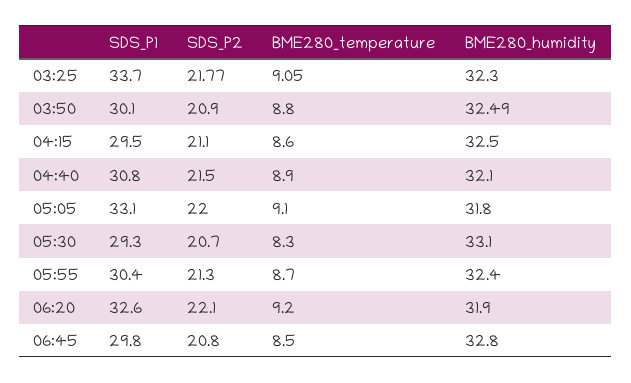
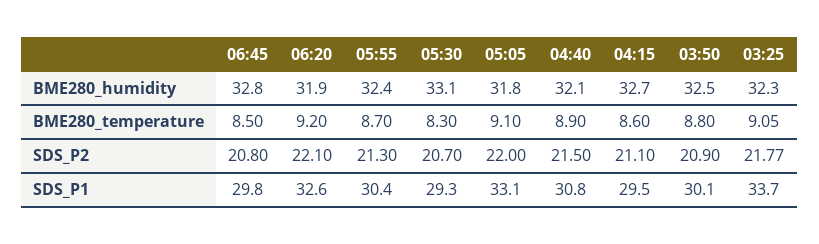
  {
    "SDS_P1": {
      "03:25": 33.7,
      "03:50": 30.1,
      "04:15": 29.5,
      "04:40": 30.8,
      "05:05": 33.1,
      "05:30": 29.3,
      "05:55": 30.4,
      "06:20": 32.6,
      "06:45": 29.8
    },
    "SDS_P2": {
      "03:25": 21.77,
      "03:50": 20.9,
      "04:15": 21.1,
      "04:40": 21.5,
      "05:05": 22,
      "05:30": 20.7,
      "05:55": 21.3,
      "06:20": 22.1,
      "06:45": 20.8
    },
    "BME280_temperature": {
      "03:25": 9.05,
      "03:50": 8.8,
      "04:15": 8.6,
      "04:40": 8.9,
      "05:05": 9.1,
      "05:30": 8.3,
      "05:55": 8.7,
      "06:20": 9.2,
      "06:45": 8.5
    },
    "BME280_humidity": {
      "03:25": 32.3,
-     "03:50": 32.49,
+     "03:50": 32.5,
-     "04:15": 32.5,
+     "04:15": 32.7,
      "04:40": 32.1,
      "05:05": 31.8,
      "05:30": 33.1,
      "05:55": 32.4,
      "06:20": 31.9,
      "06:45": 32.8
    }
  }

